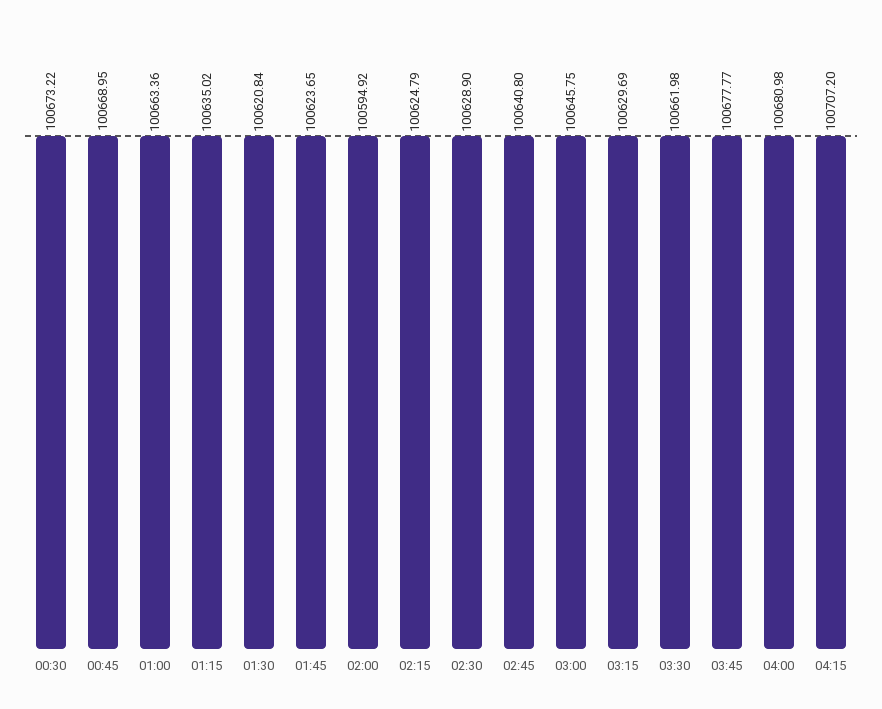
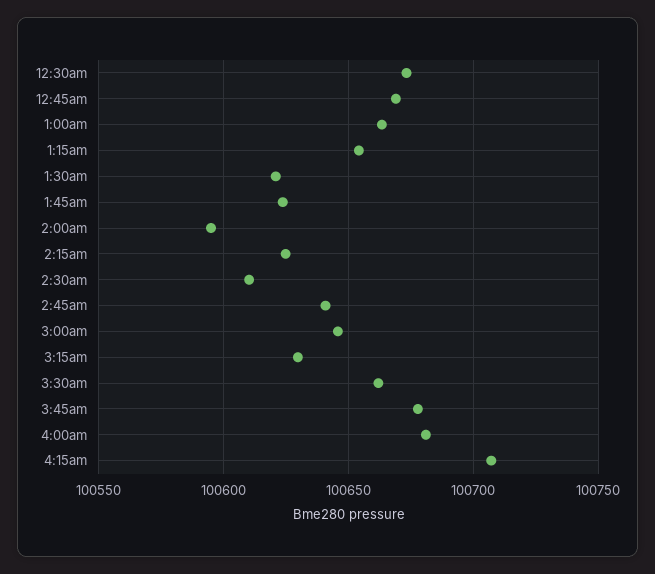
  {
    "00:30": 100673.22,
    "00:45": 100668.95,
    "01:00": 100663.36,
-   "01:15": 100635.02,
+   "01:15": 100655,
    "01:30": 100620.84,
    "01:45": 100623.65,
    "02:00": 100594.92,
    "02:15": 100624.79,
-   "02:30": 100628.9,
+   "02:30": 100610,
    "02:45": 100640.8,
    "03:00": 100645.75,
    "03:15": 100629.69,
    "03:30": 100661.98,
    "03:45": 100677.77,
    "04:00": 100680.98,
    "04:15": 100707.2
  }

